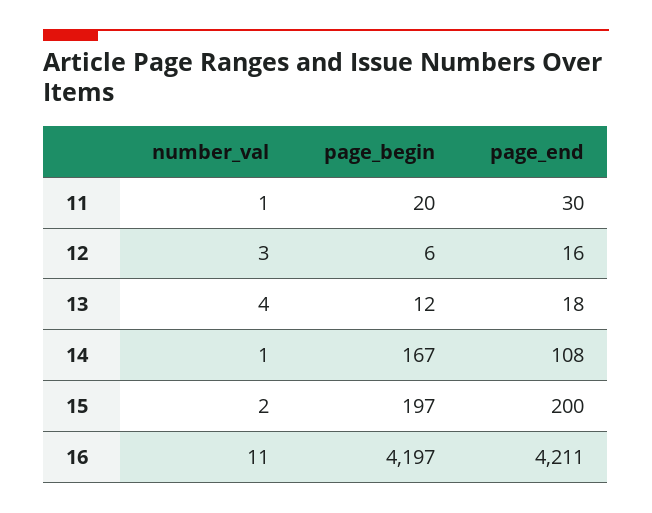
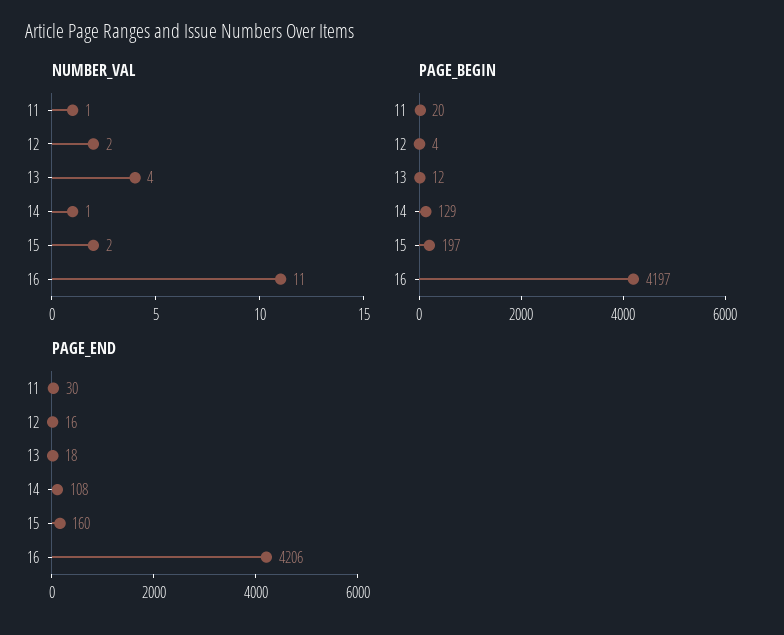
  {
    "number_val": {
      "11": 1,
-     "12": 3,
+     "12": 2,
      "13": 4,
      "14": 1,
      "15": 2,
      "16": 11
    },
    "page_begin": {
      "11": 20,
-     "12": 6,
+     "12": 4,
      "13": 12,
-     "14": 167,
+     "14": 129,
      "15": 197,
      "16": 4197
    },
    "page_end": {
      "11": 30,
      "12": 16,
      "13": 18,
      "14": 108,
-     "15": 200,
+     "15": 160,
-     "16": 4211
+     "16": 4206
    }
  }

